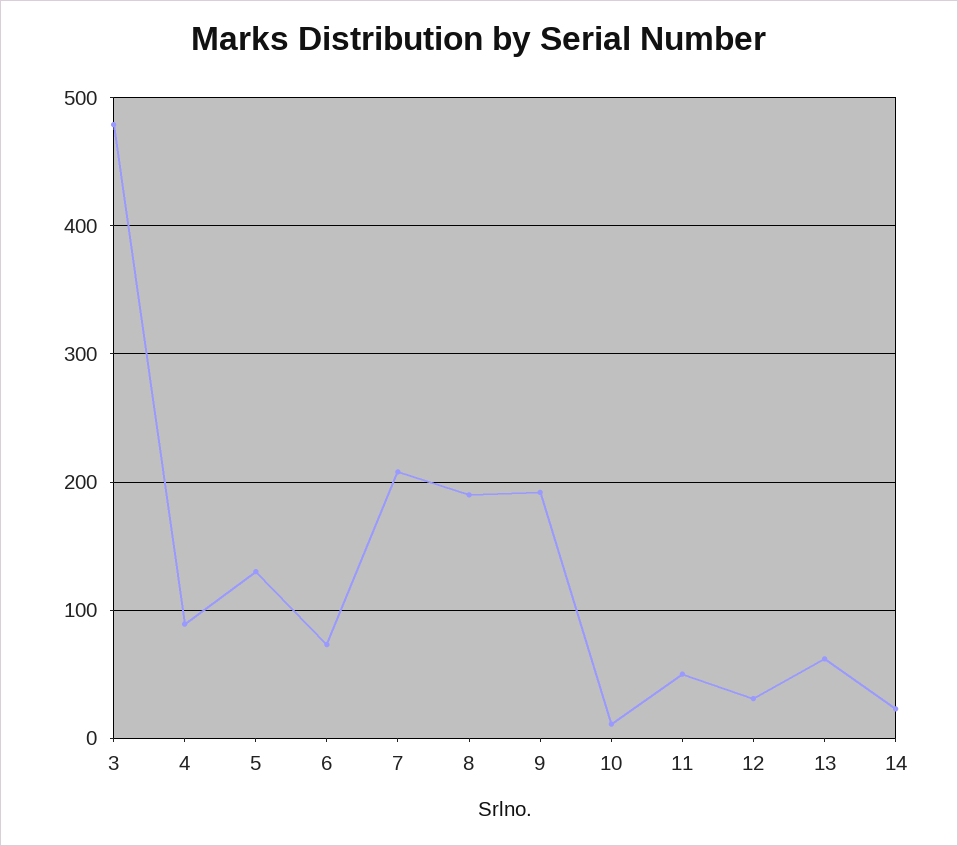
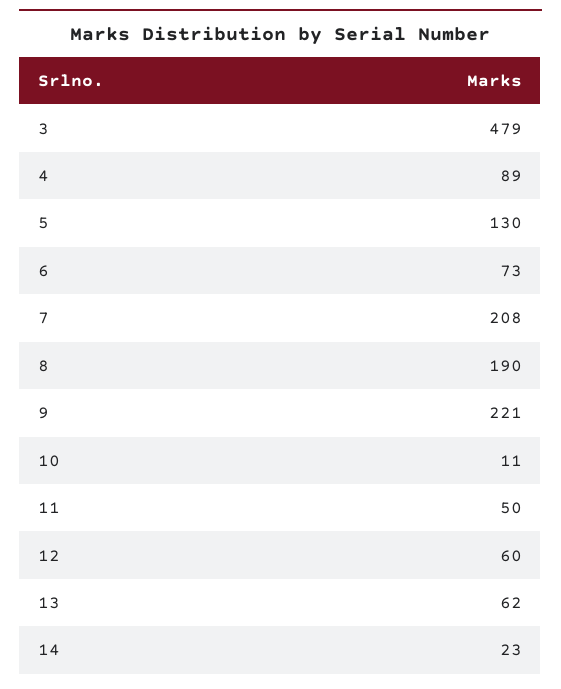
  {
    "3": 479,
    "4": 89,
    "5": 130,
    "6": 73,
    "7": 208,
    "8": 190,
-   "9": 190,
+   "9": 221,
    "10": 11,
    "11": 50,
-   "12": 30,
+   "12": 60,
    "13": 62,
    "14": 23
  }

